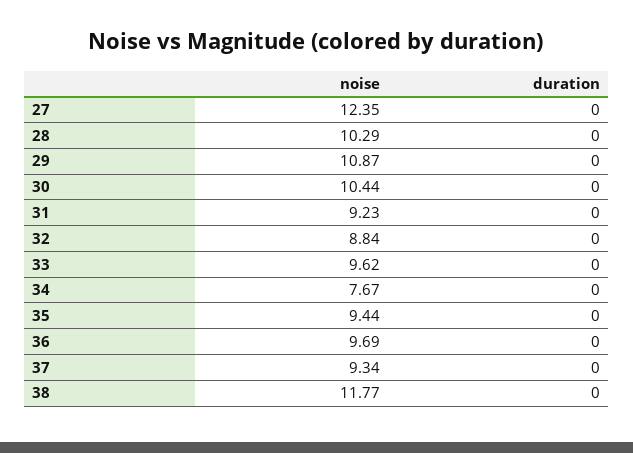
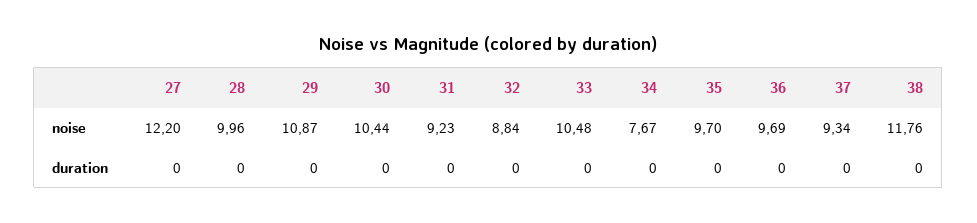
  {
    "noise": {
-     "27": 12.35,
+     "27": 12.2,
-     "28": 10.29,
+     "28": 9.96,
      "29": 10.87,
      "30": 10.44,
      "31": 9.23,
      "32": 8.84,
-     "33": 9.62,
+     "33": 10.48,
      "34": 7.67,
-     "35": 9.44,
+     "35": 9.7,
      "36": 9.69,
      "37": 9.34,
-     "38": 11.77
+     "38": 11.76
    },
    "duration": {
      "27": 0,
      "28": 0,
      "29": 0,
      "30": 0,
      "31": 0,
      "32": 0,
      "33": 0,
      "34": 0,
      "35": 0,
      "36": 0,
      "37": 0,
      "38": 0
    }
  }

